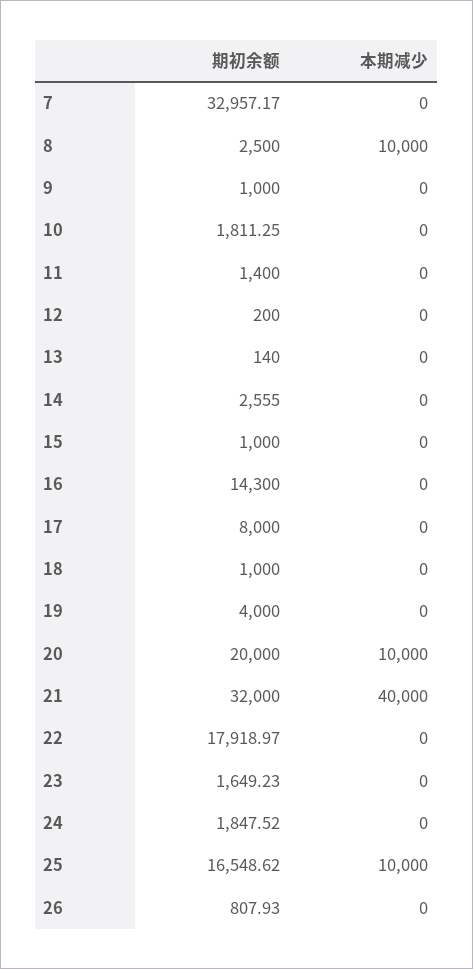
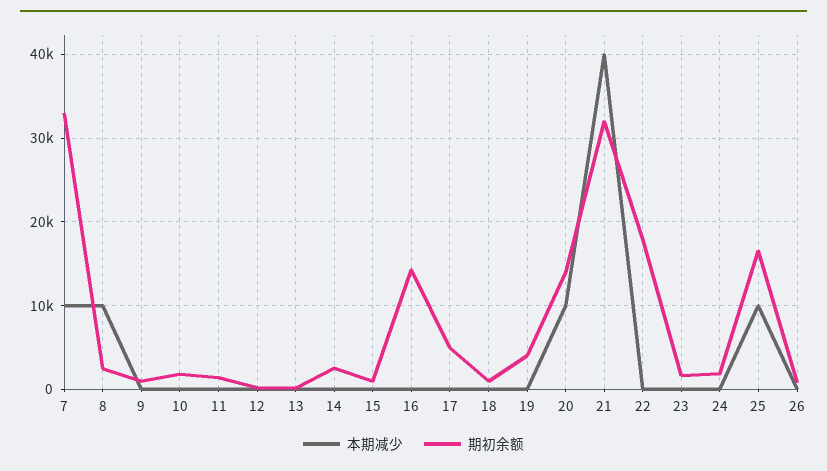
  {
    "期初余额": {
      "7": 32957.17,
      "8": 2500,
      "9": 1000,
      "10": 1811.25,
      "11": 1400,
      "12": 200,
      "13": 140,
      "14": 2555,
      "15": 1000,
      "16": 14300,
-     "17": 8000,
+     "17": 5000,
      "18": 1000,
      "19": 4000,
-     "20": 20000,
+     "20": 14000,
      "21": 32000,
      "22": 17918.97,
      "23": 1649.23,
      "24": 1847.52,
      "25": 16548.62,
      "26": 807.93
    },
    "本期减少": {
-     "7": 0,
+     "7": 10000,
      "8": 10000,
      "9": 0,
      "10": 0,
      "11": 0,
      "12": 0,
      "13": 0,
      "14": 0,
      "15": 0,
      "16": 0,
      "17": 0,
      "18": 0,
      "19": 0,
      "20": 10000,
      "21": 40000,
      "22": 0,
      "23": 0,
      "24": 0,
      "25": 10000,
      "26": 0
    }
  }

